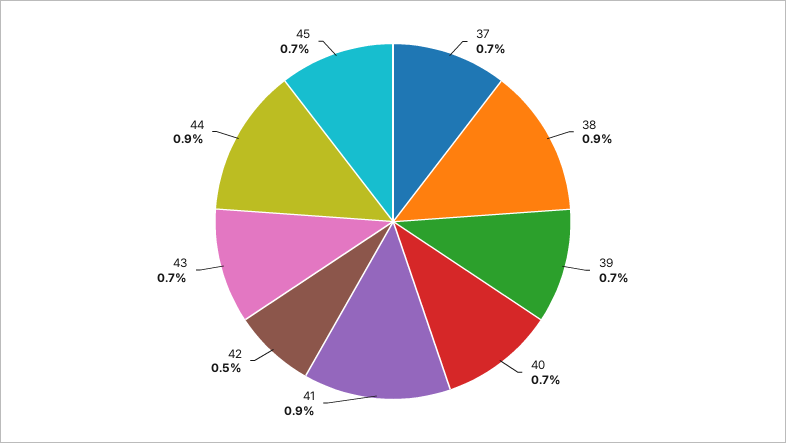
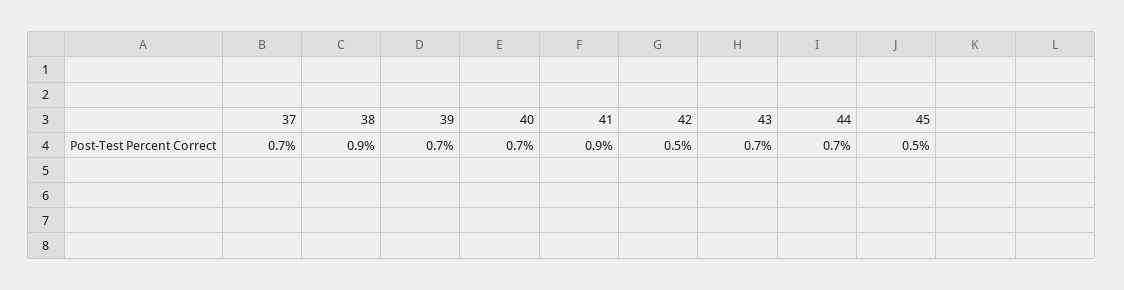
  {
    "37": 0.7,
    "38": 0.9,
    "39": 0.7,
    "40": 0.7,
    "41": 0.9,
    "42": 0.5,
    "43": 0.7,
-   "44": 0.9,
+   "44": 0.7,
-   "45": 0.7
+   "45": 0.5
  }

